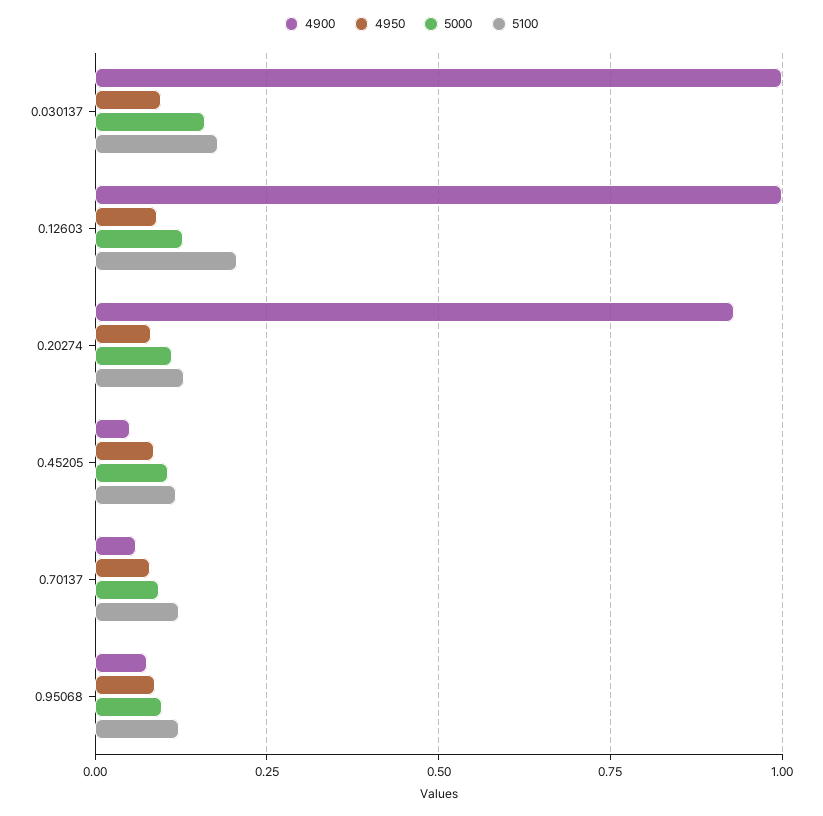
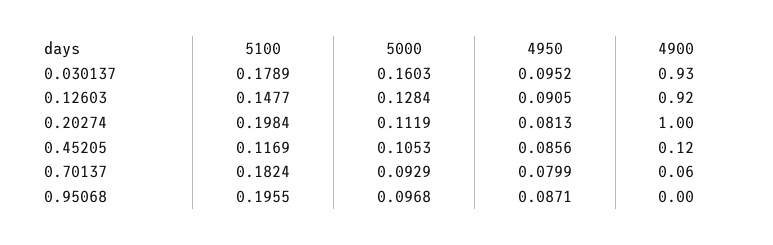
  {
    "4900": {
-     "0.030137": 1,
+     "0.030137": 0.93,
-     "0.12603": 1,
+     "0.12603": 0.92,
-     "0.20274": 0.925,
+     "0.20274": 1,
-     "0.45205": 0.05,
+     "0.45205": 0.12,
      "0.70137": 0.06,
-     "0.95068": 0.075
+     "0.95068": 0
    },
    "4950": {
      "0.030137": 0.0952,
      "0.12603": 0.0905,
      "0.20274": 0.0813,
      "0.45205": 0.0856,
      "0.70137": 0.0799,
      "0.95068": 0.0871
    },
    "5000": {
      "0.030137": 0.1603,
      "0.12603": 0.1284,
      "0.20274": 0.1119,
      "0.45205": 0.1053,
      "0.70137": 0.0929,
      "0.95068": 0.0968
    },
    "5100": {
      "0.030137": 0.1789,
-     "0.12603": 0.2,
+     "0.12603": 0.1477,
-     "0.20274": 0.125,
+     "0.20274": 0.1984,
      "0.45205": 0.1169,
-     "0.70137": 0.125,
+     "0.70137": 0.1824,
-     "0.95068": 0.125
+     "0.95068": 0.1955
    }
  }

